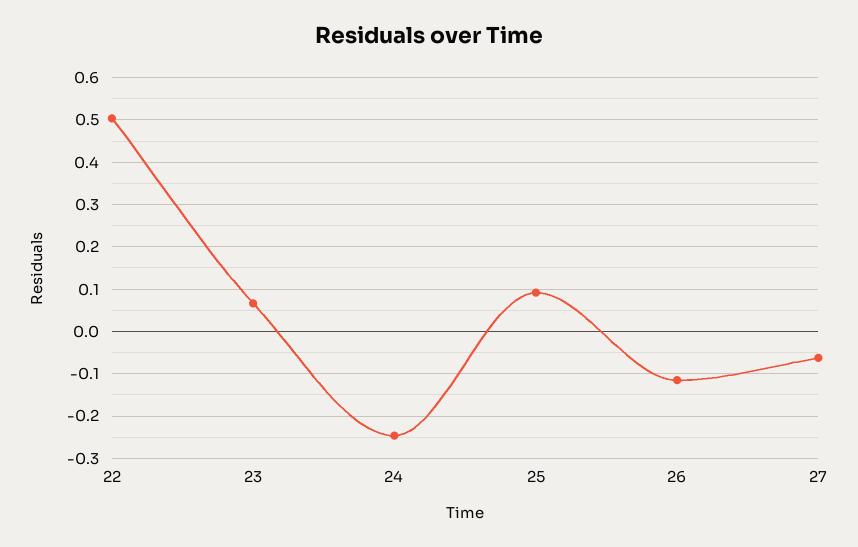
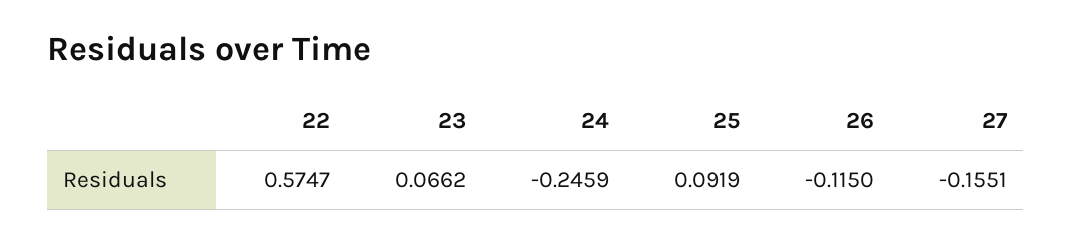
  {
-   "22": 0.5,
+   "22": 0.5747,
    "23": 0.0662,
    "24": -0.2459,
    "25": 0.0919,
    "26": -0.115,
-   "27": -0.06
+   "27": -0.1551
  }

